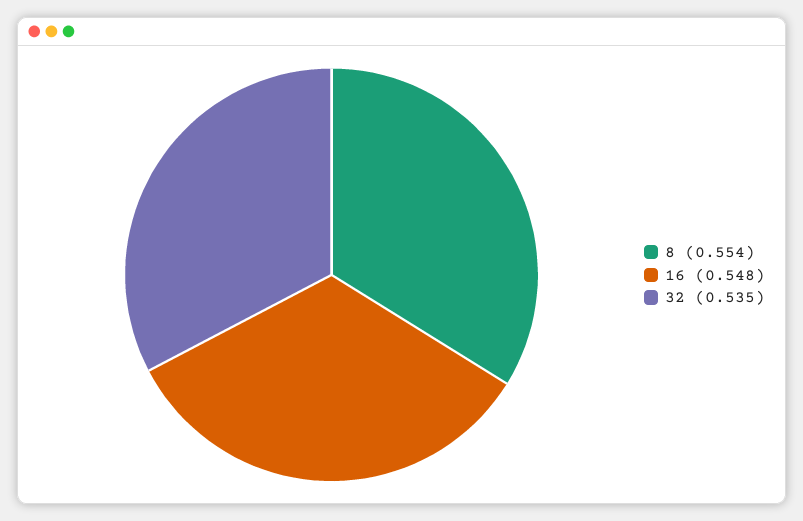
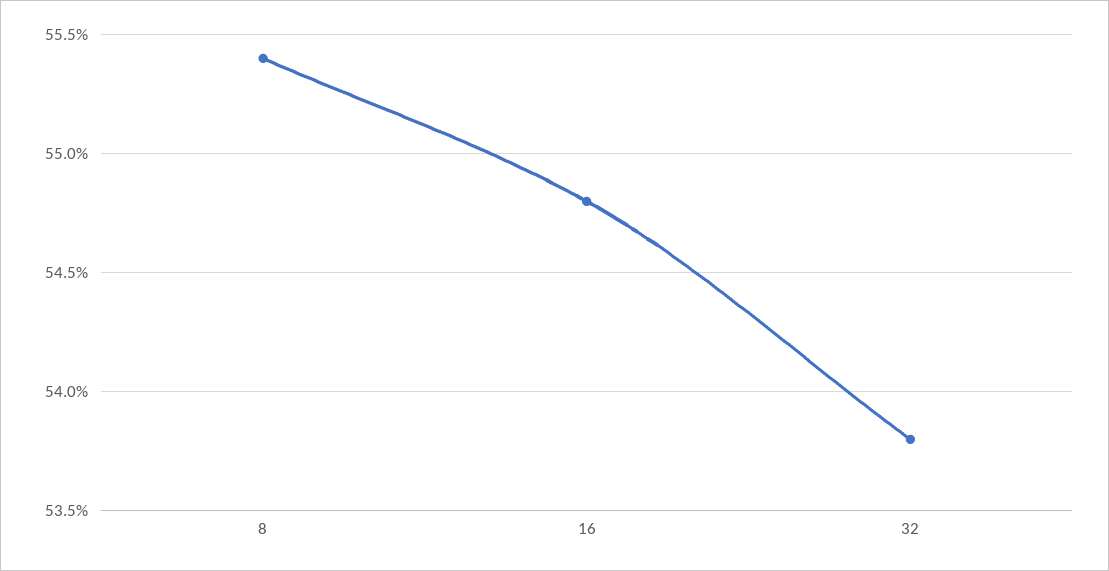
  {
    "8": 0.554,
    "16": 0.548,
-   "32": 0.535
+   "32": 0.538
  }

